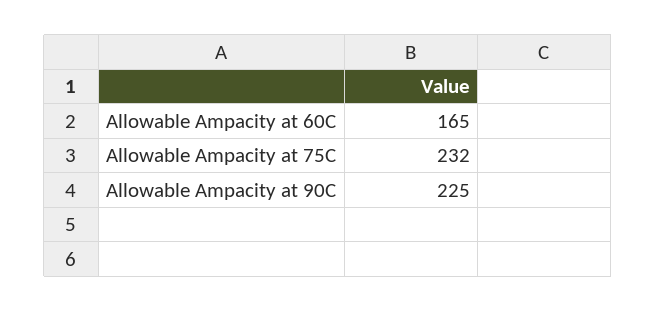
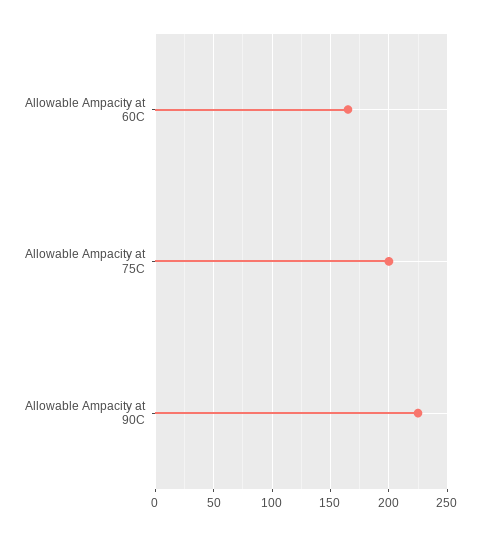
  {
    "Allowable Ampacity at 60C": 165,
-   "Allowable Ampacity at 75C": 232,
+   "Allowable Ampacity at 75C": 200,
    "Allowable Ampacity at 90C": 225
  }

